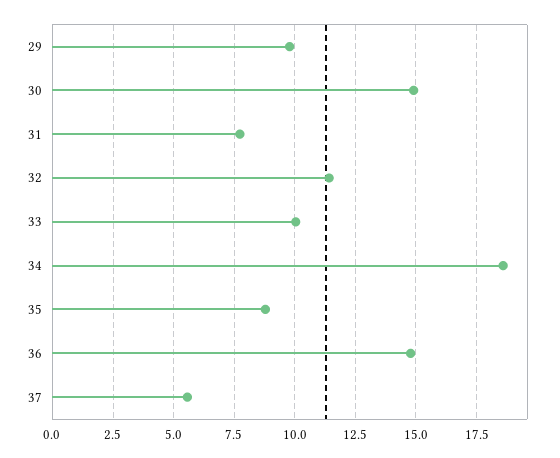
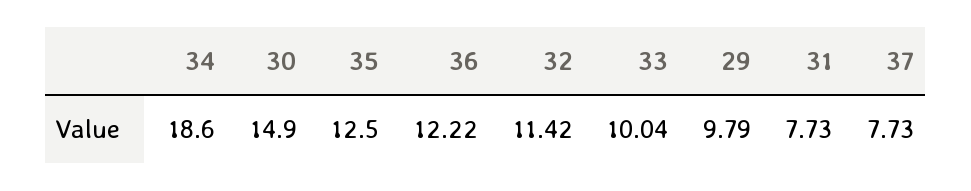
  {
    "29": 9.79,
    "30": 14.9,
    "31": 7.73,
    "32": 11.42,
    "33": 10.04,
    "34": 18.6,
-   "35": 8.75,
+   "35": 12.5,
-   "36": 14.75,
+   "36": 12.22,
-   "37": 5.5
+   "37": 7.73
  }

